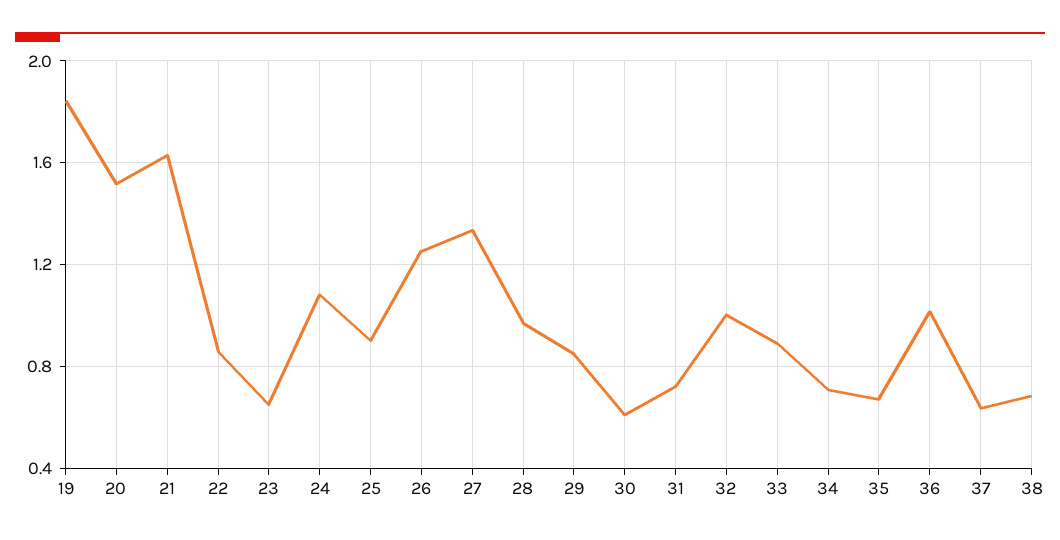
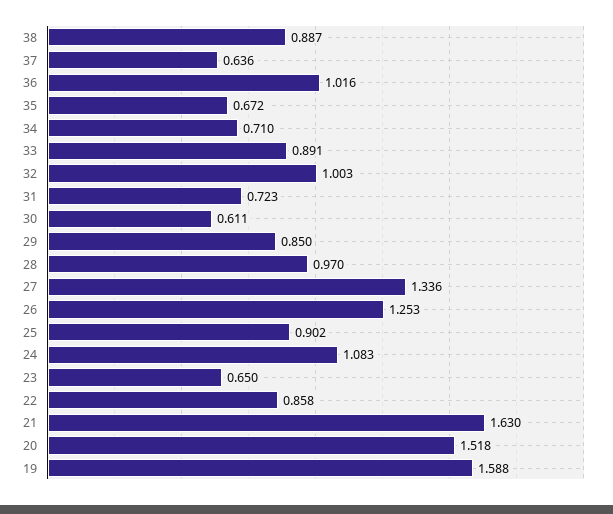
  {
-   "19": 1.85,
+   "19": 1.588,
    "20": 1.518,
    "21": 1.63,
    "22": 0.858,
    "23": 0.65,
    "24": 1.083,
    "25": 0.902,
    "26": 1.253,
    "27": 1.336,
    "28": 0.97,
    "29": 0.85,
    "30": 0.611,
    "31": 0.723,
    "32": 1.003,
    "33": 0.891,
    "34": 0.71,
    "35": 0.672,
    "36": 1.016,
    "37": 0.636,
-   "38": 0.7
+   "38": 0.887
  }

